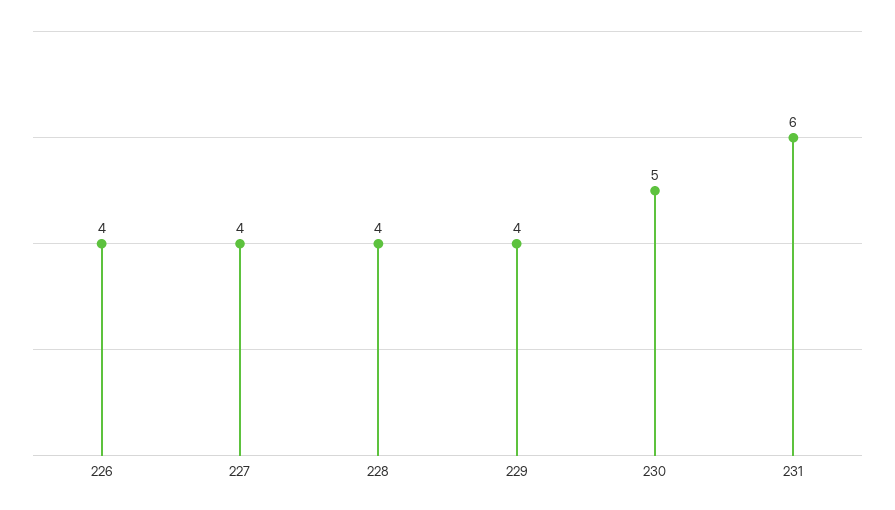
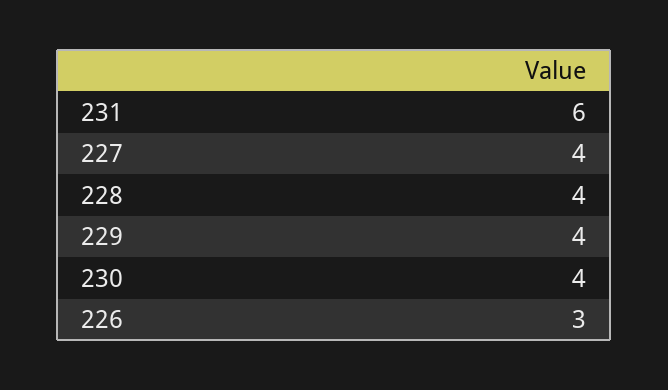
  {
-   "226": 4,
+   "226": 3,
    "227": 4,
    "228": 4,
    "229": 4,
-   "230": 5,
+   "230": 4,
    "231": 6
  }

